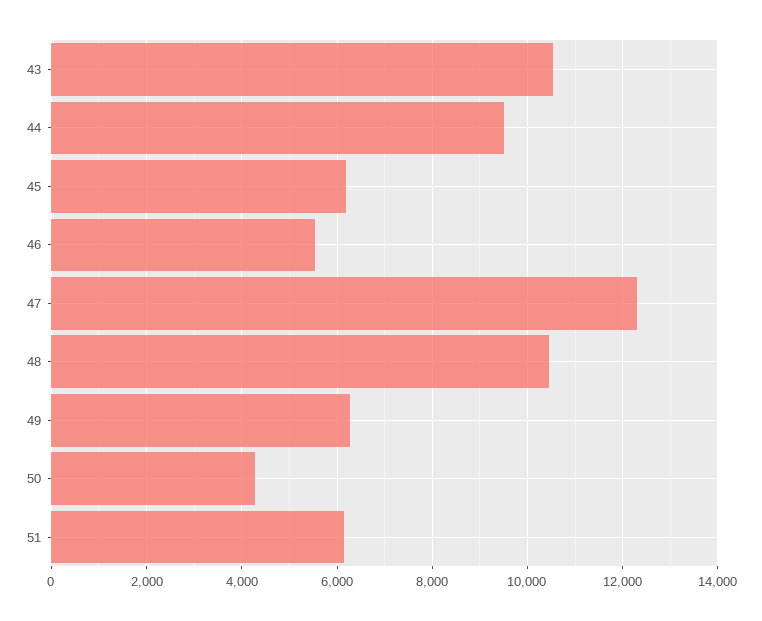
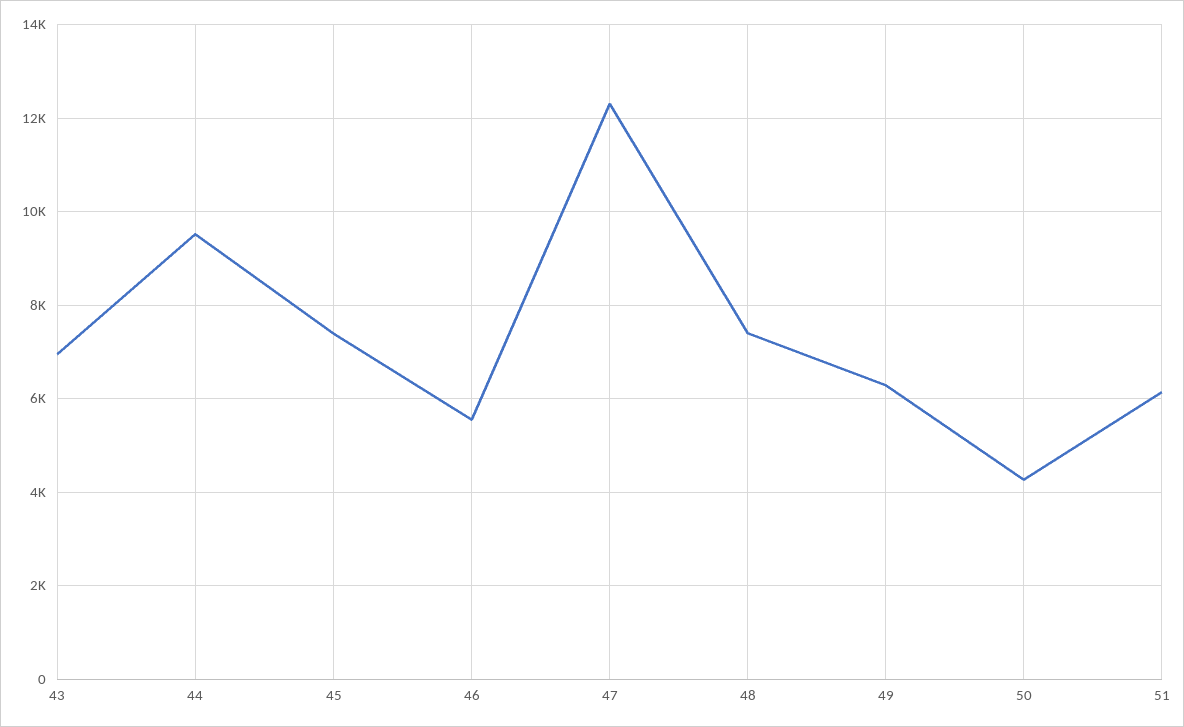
  {
-   "43": 10600,
+   "43": 7000,
    "44": 9600,
-   "45": 6200,
+   "45": 7400,
    "46": 5600,
    "47": 12400,
-   "48": 10400,
+   "48": 7400,
    "49": 6200,
    "50": 4200,
    "51": 6200
  }

